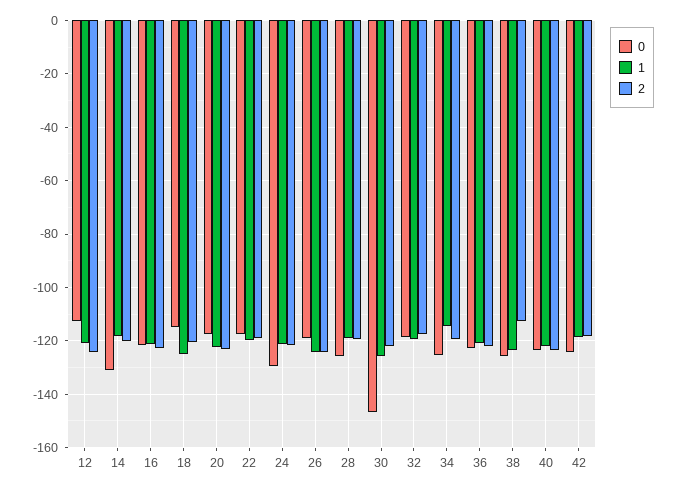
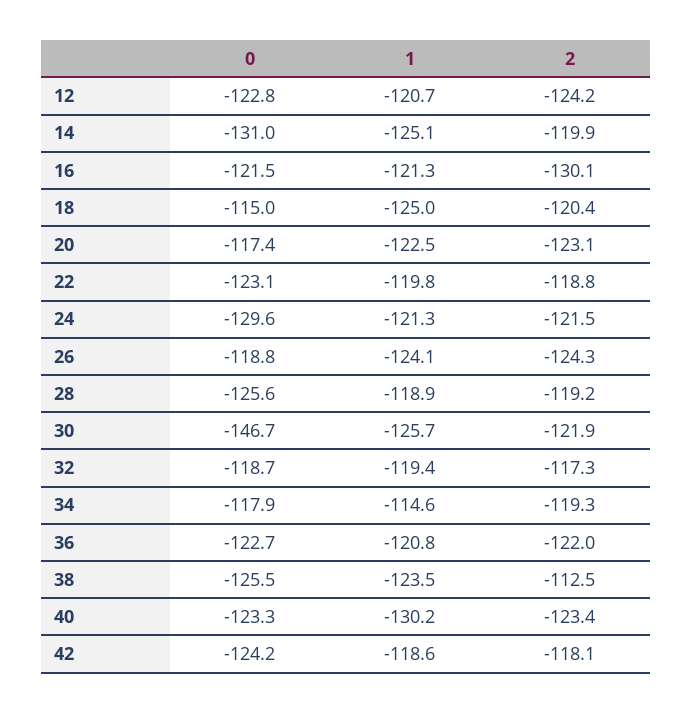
  {
    "0": {
-     "12": -112.5,
+     "12": -122.8,
      "14": -131,
      "16": -121.5,
      "18": -115,
      "20": -117.4,
-     "22": -117.5,
+     "22": -123.1,
      "24": -129.6,
      "26": -118.8,
      "28": -125.6,
      "30": -146.7,
      "32": -118.7,
-     "34": -125,
+     "34": -117.9,
      "36": -122.7,
      "38": -125.5,
      "40": -123.3,
      "42": -124.2
    },
    "1": {
      "12": -120.7,
-     "14": -117.5,
+     "14": -125.1,
      "16": -121.3,
      "18": -125,
      "20": -122.5,
      "22": -119.8,
      "24": -121.3,
      "26": -124.1,
      "28": -118.9,
      "30": -125.7,
      "32": -119.4,
      "34": -114.6,
      "36": -120.8,
      "38": -123.5,
-     "40": -122.5,
+     "40": -130.2,
      "42": -118.6
    },
    "2": {
      "12": -124.2,
      "14": -119.9,
-     "16": -122.5,
+     "16": -130.1,
      "18": -120.4,
      "20": -123.1,
      "22": -118.8,
      "24": -121.5,
      "26": -124.3,
      "28": -119.2,
      "30": -121.9,
      "32": -117.3,
      "34": -119.3,
      "36": -122,
      "38": -112.5,
      "40": -123.4,
      "42": -118.1
    }
  }

